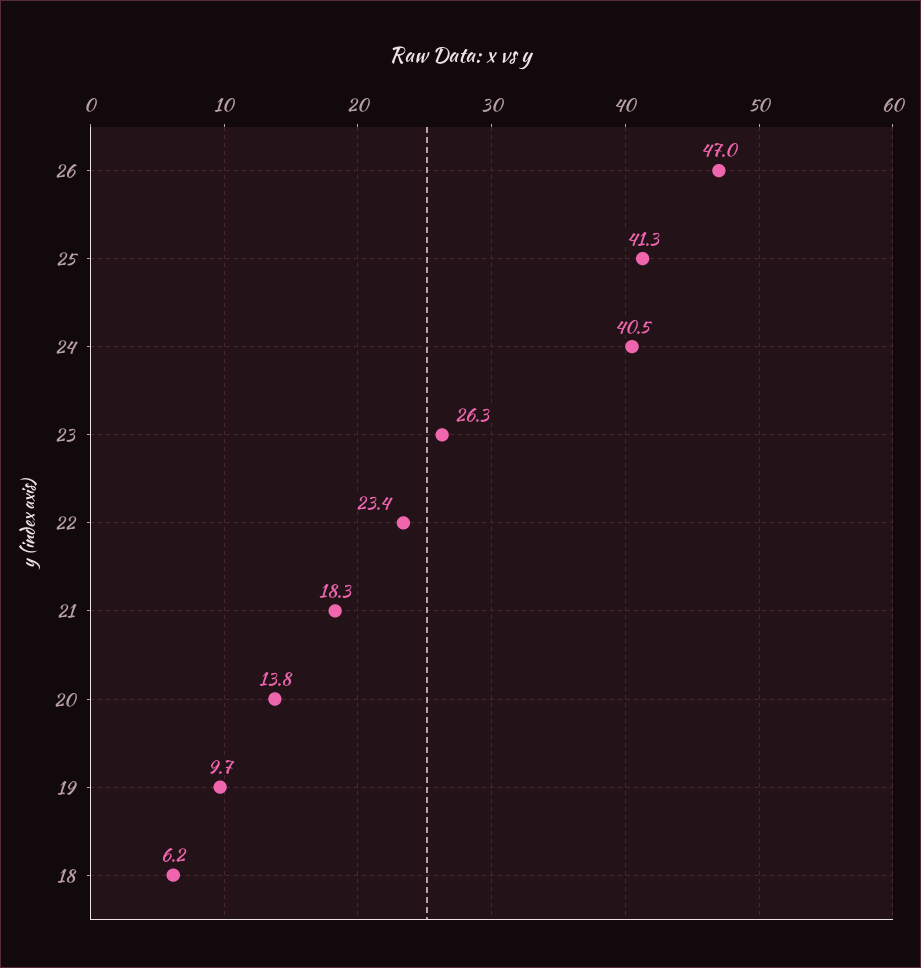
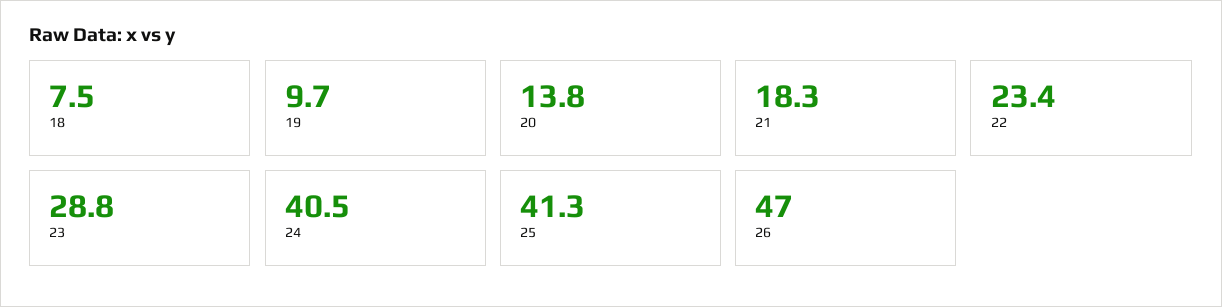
  {
    "26": 47,
    "25": 41.3,
    "24": 40.5,
-   "23": 26.3,
+   "23": 28.8,
    "22": 23.4,
    "21": 18.3,
    "20": 13.8,
    "19": 9.7,
-   "18": 6.2
+   "18": 7.5
  }

